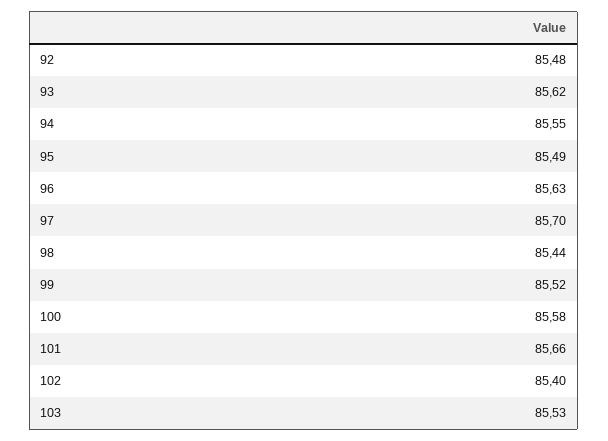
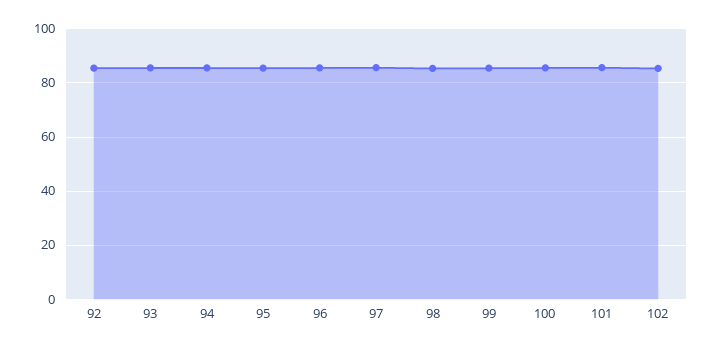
  {
    "92": 85.48,
    "93": 85.62,
    "94": 85.55,
    "95": 85.49,
    "96": 85.63,
    "97": 85.7,
    "98": 85.44,
    "99": 85.52,
    "100": 85.58,
    "101": 85.66,
-   "102": 85.4,
+   "102": 85.4
-   "103": 85.53
  }

